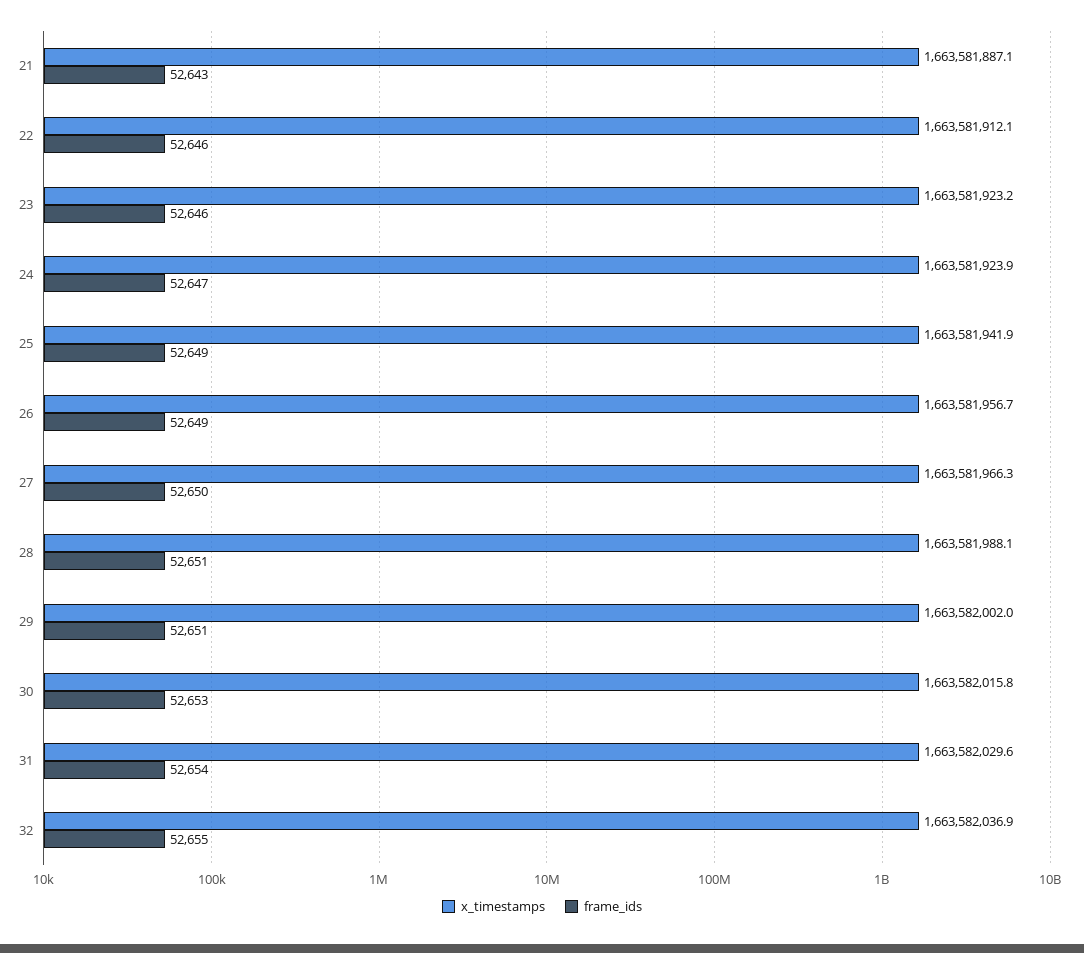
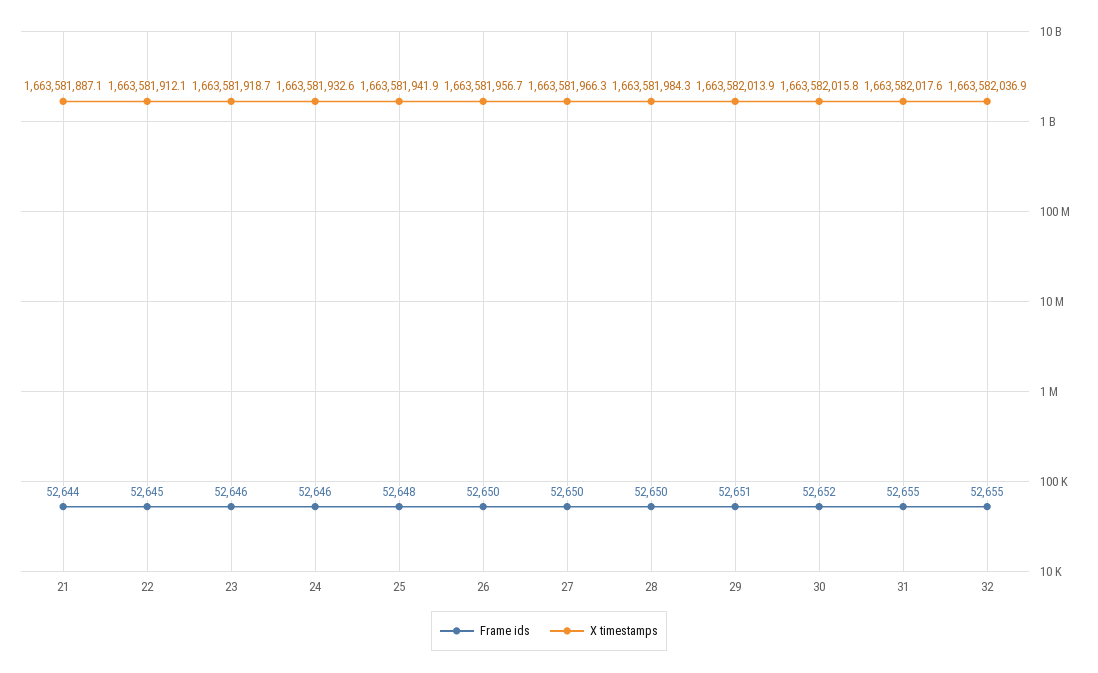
  {
    "x_timestamps": {
      "21": 1663581887.1,
      "22": 1663581912.1,
-     "23": 1663581923.2,
+     "23": 1663581918.7,
-     "24": 1663581923.9,
+     "24": 1663581932.6,
      "25": 1663581941.9,
      "26": 1663581956.7,
      "27": 1663581966.3,
-     "28": 1663581988.1,
+     "28": 1663581984.3,
-     "29": 1663582002,
+     "29": 1663582013.9,
      "30": 1663582015.8,
-     "31": 1663582029.6,
+     "31": 1663582017.6,
      "32": 1663582036.9
    },
    "frame_ids": {
-     "21": 52643,
+     "21": 52644,
-     "22": 52646,
+     "22": 52645,
      "23": 52646,
-     "24": 52647,
+     "24": 52646,
-     "25": 52649,
+     "25": 52648,
-     "26": 52649,
+     "26": 52650,
      "27": 52650,
-     "28": 52651,
+     "28": 52650,
      "29": 52651,
-     "30": 52653,
+     "30": 52652,
-     "31": 52654,
+     "31": 52655,
      "32": 52655
    }
  }

